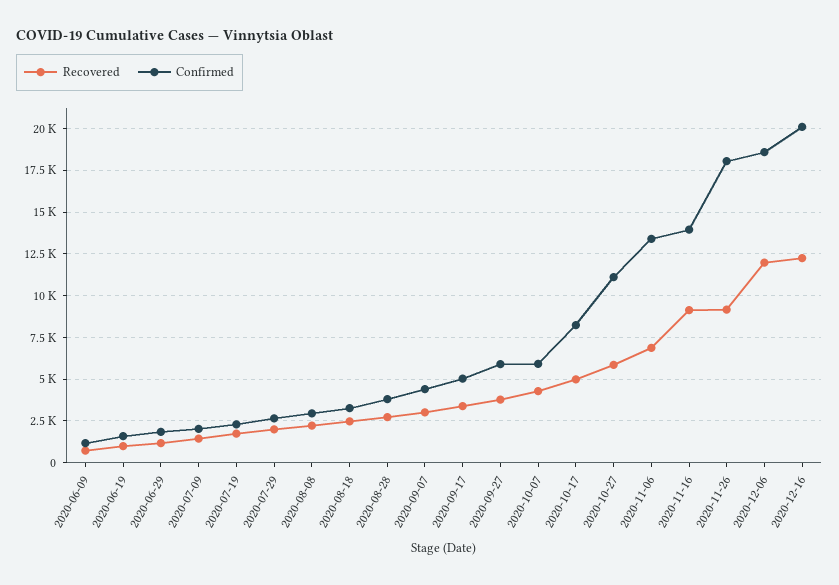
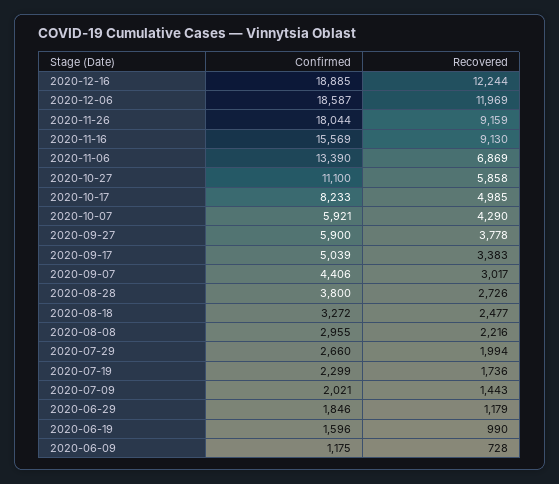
  {
    "Recovered": {
      "2020-06-09": 728,
      "2020-06-19": 990,
      "2020-06-29": 1179,
      "2020-07-09": 1443,
      "2020-07-19": 1736,
      "2020-07-29": 1994,
      "2020-08-08": 2216,
      "2020-08-18": 2477,
      "2020-08-28": 2726,
      "2020-09-07": 3017,
      "2020-09-17": 3383,
      "2020-09-27": 3778,
      "2020-10-07": 4290,
      "2020-10-17": 4985,
      "2020-10-27": 5858,
      "2020-11-06": 6869,
      "2020-11-16": 9130,
      "2020-11-26": 9159,
      "2020-12-06": 11969,
      "2020-12-16": 12244
    },
    "Confirmed": {
      "2020-06-09": 1175,
      "2020-06-19": 1596,
      "2020-06-29": 1846,
      "2020-07-09": 2021,
      "2020-07-19": 2299,
      "2020-07-29": 2660,
      "2020-08-08": 2955,
      "2020-08-18": 3272,
      "2020-08-28": 3800,
      "2020-09-07": 4406,
      "2020-09-17": 5039,
      "2020-09-27": 5900,
      "2020-10-07": 5921,
      "2020-10-17": 8233,
      "2020-10-27": 11100,
      "2020-11-06": 13390,
-     "2020-11-16": 14000,
+     "2020-11-16": 15569,
      "2020-11-26": 18044,
      "2020-12-06": 18587,
-     "2020-12-16": 20000
+     "2020-12-16": 18885
    }
  }

